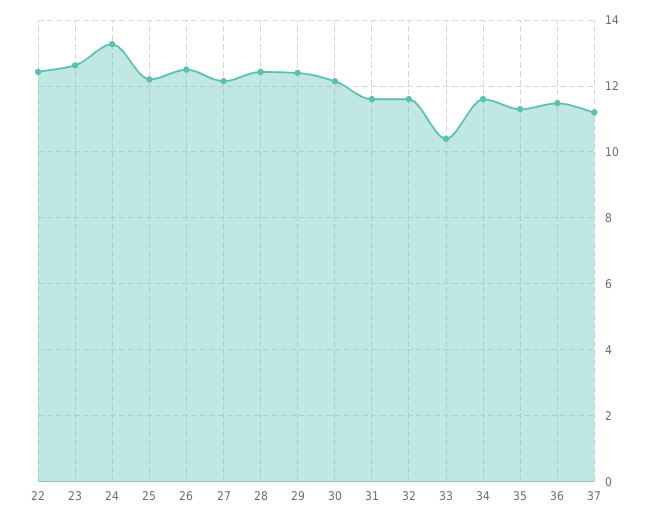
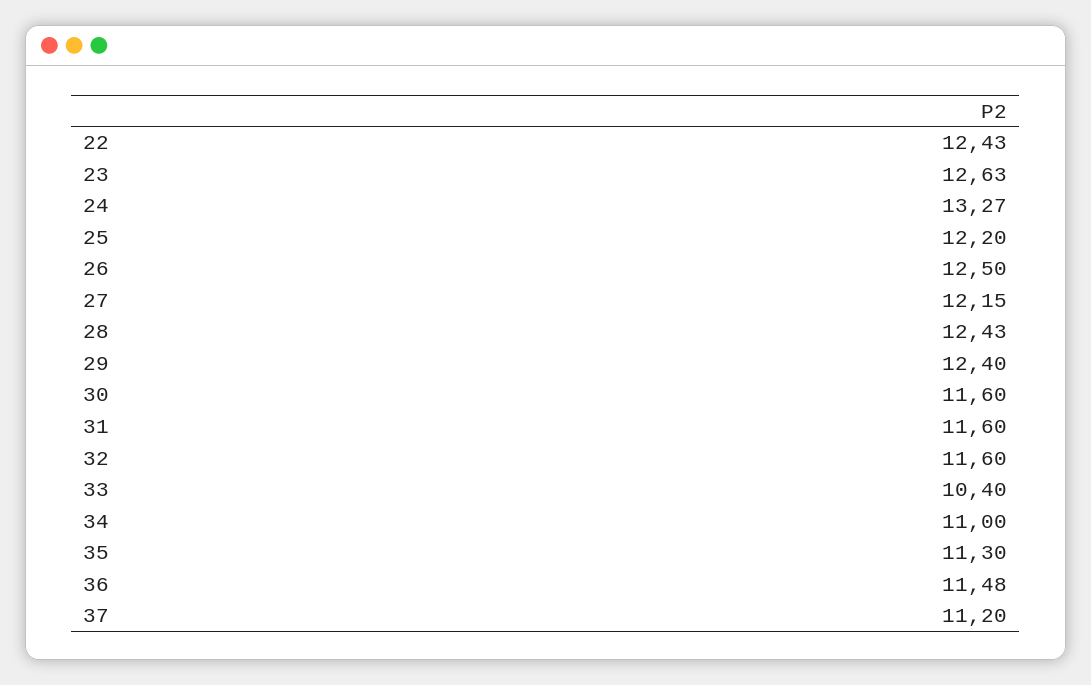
  {
    "22": 12.43,
    "23": 12.63,
    "24": 13.27,
    "25": 12.2,
    "26": 12.5,
    "27": 12.15,
    "28": 12.43,
    "29": 12.4,
-   "30": 12.2,
+   "30": 11.6,
    "31": 11.6,
    "32": 11.6,
    "33": 10.4,
-   "34": 11.6,
+   "34": 11,
    "35": 11.3,
    "36": 11.48,
    "37": 11.2
  }

